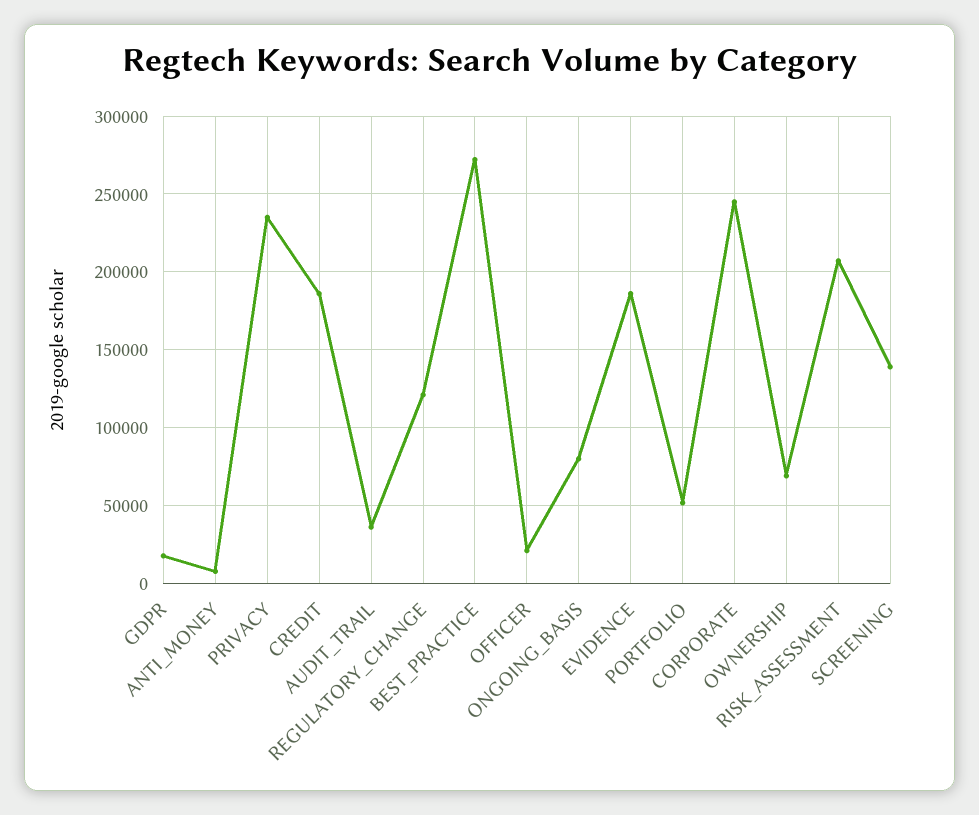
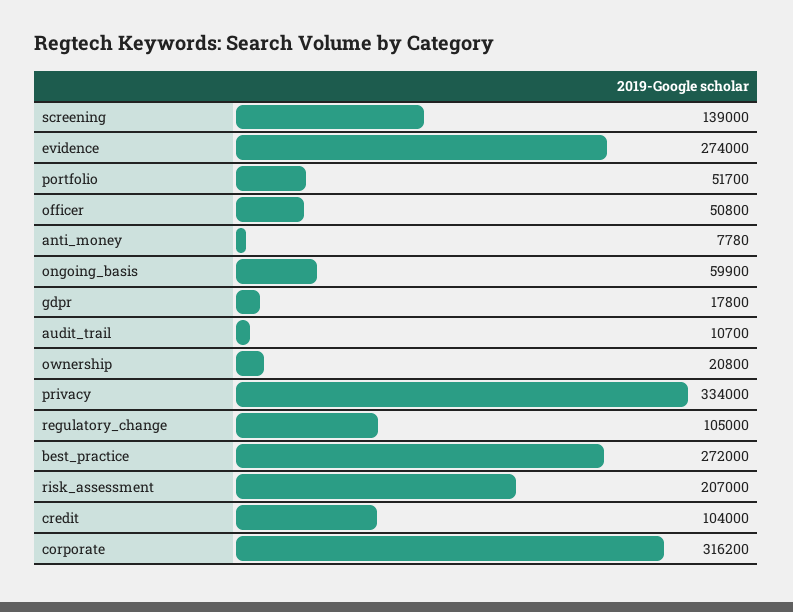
  {
    "GDPR": 17800,
    "ANTI_MONEY": 7780,
-   "PRIVACY": 235000,
+   "PRIVACY": 334000,
-   "CREDIT": 185000,
+   "CREDIT": 104000,
-   "AUDIT_TRAIL": 35000,
+   "AUDIT_TRAIL": 10700,
-   "REGULATORY_CHANGE": 120000,
+   "REGULATORY_CHANGE": 105000,
    "BEST_PRACTICE": 272000,
-   "OFFICER": 20000,
+   "OFFICER": 50800,
-   "ONGOING_BASIS": 80000,
+   "ONGOING_BASIS": 59900,
-   "EVIDENCE": 185000,
+   "EVIDENCE": 274000,
    "PORTFOLIO": 51700,
-   "CORPORATE": 245000,
+   "CORPORATE": 316200,
-   "OWNERSHIP": 70000,
+   "OWNERSHIP": 20800,
    "RISK_ASSESSMENT": 207000,
    "SCREENING": 139000
  }

